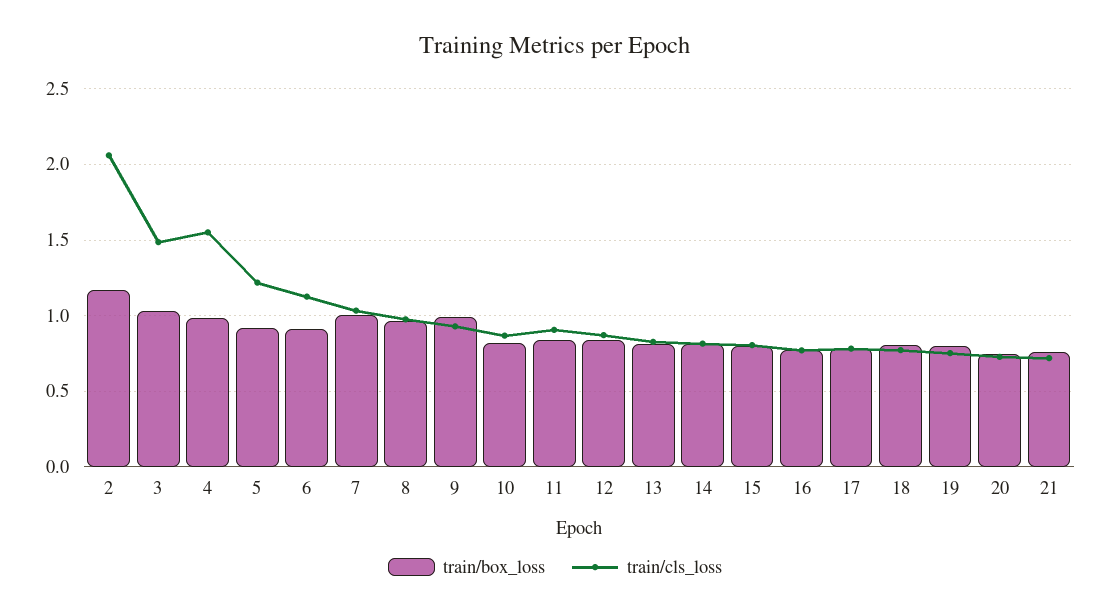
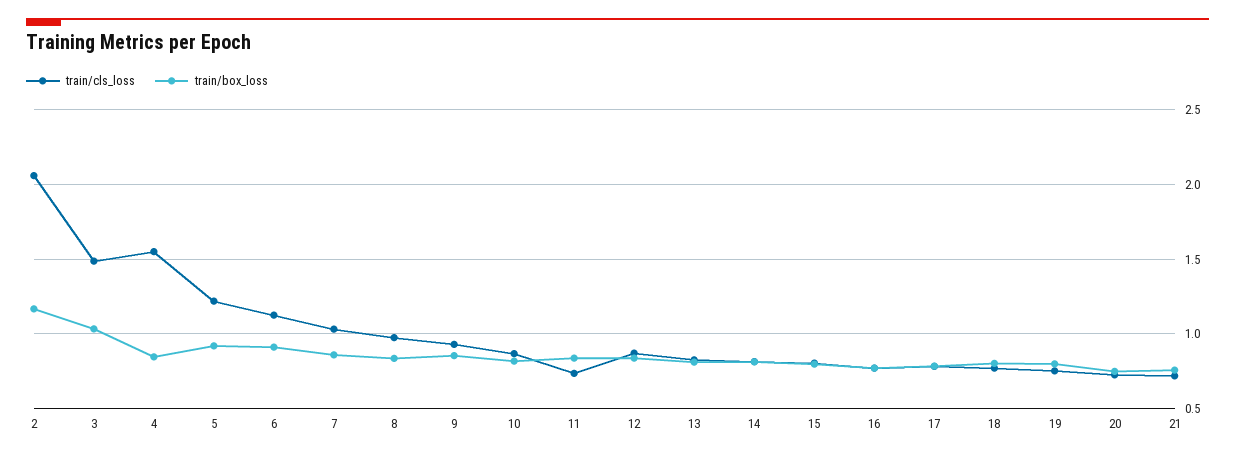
  {
    "train/box_loss": {
      "2": 1.15,
      "3": 1.05,
-     "4": 1,
+     "4": 0.85,
      "5": 0.9,
      "6": 0.9,
-     "7": 1,
+     "7": 0.85,
-     "8": 0.95,
+     "8": 0.85,
-     "9": 1,
+     "9": 0.85,
      "10": 0.8,
      "11": 0.85,
      "12": 0.85,
      "13": 0.8,
      "14": 0.8,
      "15": 0.8,
      "16": 0.75,
      "17": 0.8,
      "18": 0.8,
      "19": 0.8,
      "20": 0.75,
      "21": 0.75
    },
    "train/cls_loss": {
      "2": 2.05,
      "3": 1.5,
      "4": 1.55,
      "5": 1.2,
      "6": 1.15,
      "7": 1.05,
      "8": 1,
      "9": 0.95,
      "10": 0.85,
-     "11": 0.9,
+     "11": 0.75,
      "12": 0.85,
      "13": 0.85,
      "14": 0.8,
      "15": 0.8,
      "16": 0.75,
      "17": 0.8,
      "18": 0.75,
      "19": 0.75,
      "20": 0.75,
      "21": 0.7
    }
  }

